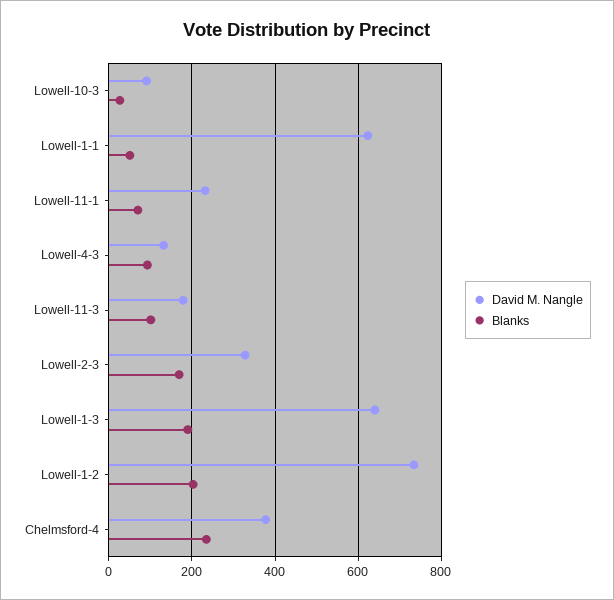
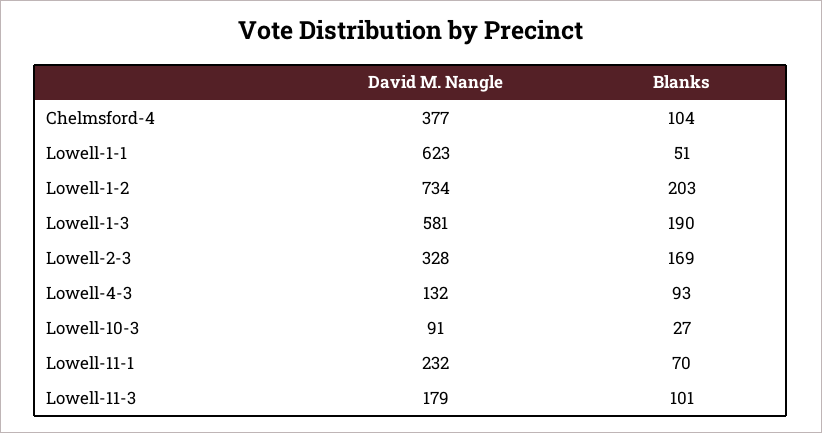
  {
    "David M. Nangle": {
      "Lowell-10-3": 91,
      "Lowell-1-1": 623,
      "Lowell-11-1": 232,
      "Lowell-4-3": 132,
      "Lowell-11-3": 179,
      "Lowell-2-3": 328,
-     "Lowell-1-3": 640,
+     "Lowell-1-3": 581,
      "Lowell-1-2": 734,
      "Chelmsford-4": 377
    },
    "Blanks": {
      "Lowell-10-3": 27,
      "Lowell-1-1": 51,
      "Lowell-11-1": 70,
      "Lowell-4-3": 93,
      "Lowell-11-3": 101,
      "Lowell-2-3": 169,
      "Lowell-1-3": 190,
      "Lowell-1-2": 203,
-     "Chelmsford-4": 240
+     "Chelmsford-4": 104
    }
  }

